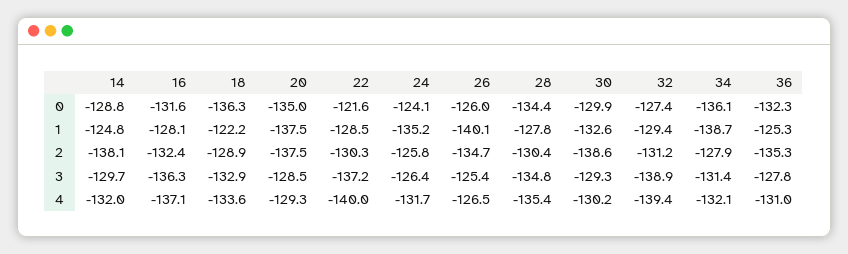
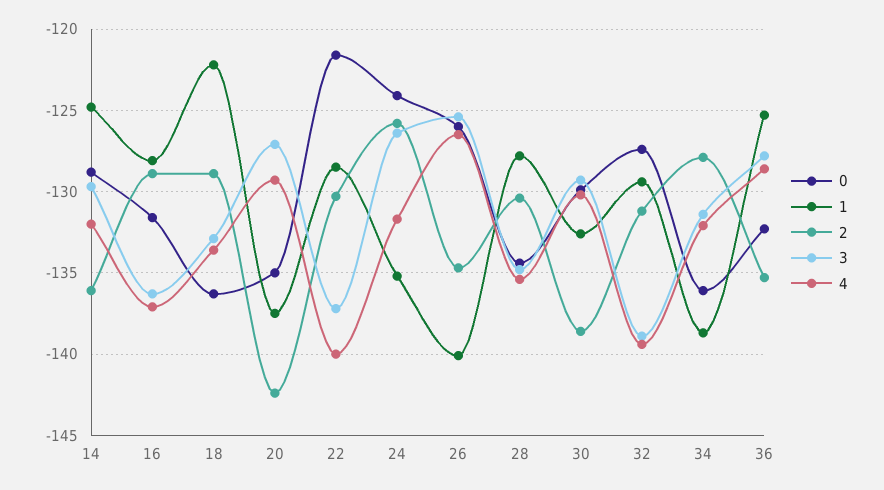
  {
    "0": {
      "14": -128.8,
      "16": -131.6,
      "18": -136.3,
      "20": -135,
      "22": -121.6,
      "24": -124.1,
      "26": -126,
      "28": -134.4,
      "30": -129.9,
      "32": -127.4,
      "34": -136.1,
      "36": -132.3
    },
    "1": {
      "14": -124.8,
      "16": -128.1,
      "18": -122.2,
      "20": -137.5,
      "22": -128.5,
      "24": -135.2,
      "26": -140.1,
      "28": -127.8,
      "30": -132.6,
      "32": -129.4,
      "34": -138.7,
      "36": -125.3
    },
    "2": {
-     "14": -138.1,
+     "14": -136,
-     "16": -132.4,
+     "16": -129,
      "18": -128.9,
-     "20": -137.5,
+     "20": -142.5,
      "22": -130.3,
      "24": -125.8,
      "26": -134.7,
      "28": -130.4,
      "30": -138.6,
      "32": -131.2,
      "34": -127.9,
      "36": -135.3
    },
    "3": {
      "14": -129.7,
      "16": -136.3,
      "18": -132.9,
-     "20": -128.5,
+     "20": -127,
      "22": -137.2,
      "24": -126.4,
      "26": -125.4,
      "28": -134.8,
      "30": -129.3,
      "32": -138.9,
      "34": -131.4,
      "36": -127.8
    },
    "4": {
      "14": -132,
      "16": -137.1,
      "18": -133.6,
      "20": -129.3,
      "22": -140,
      "24": -131.7,
      "26": -126.5,
      "28": -135.4,
      "30": -130.2,
      "32": -139.4,
      "34": -132.1,
-     "36": -131
+     "36": -128.5
    }
  }

